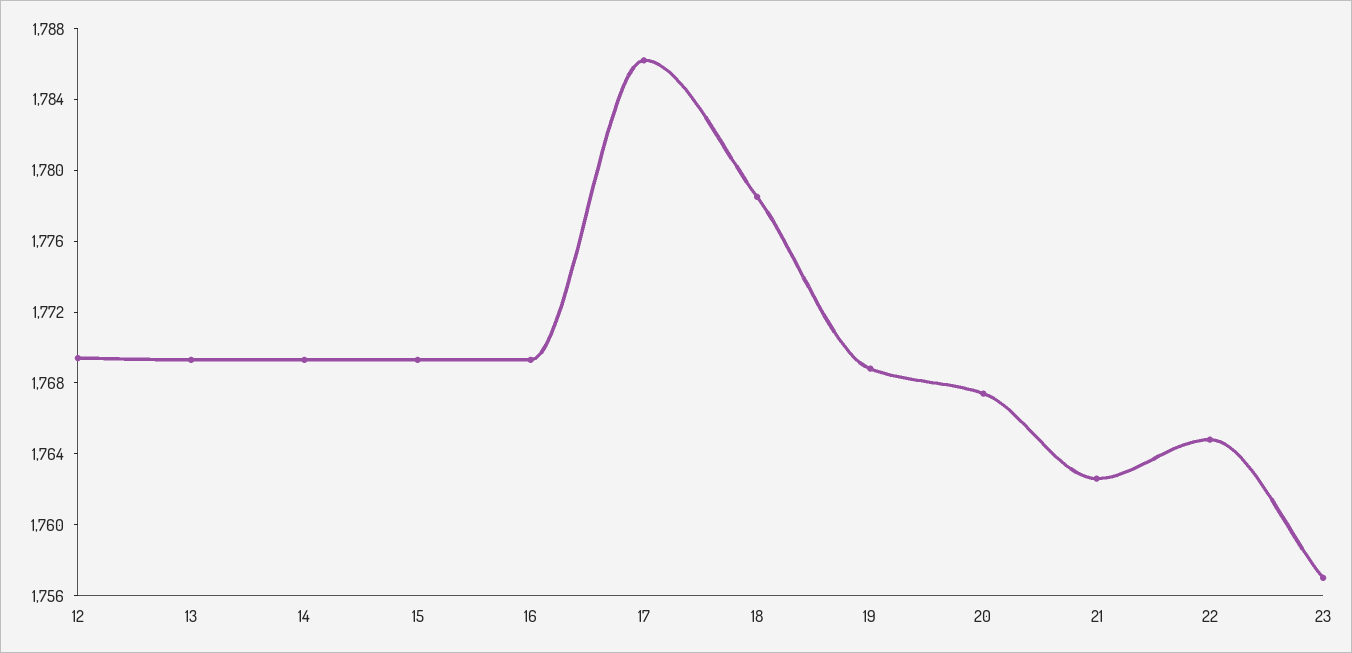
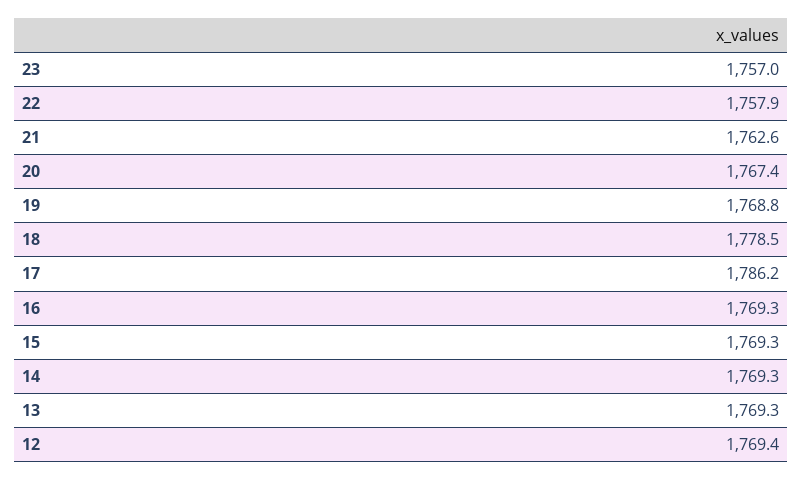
  {
    "12": 1769.4,
    "13": 1769.3,
    "14": 1769.3,
    "15": 1769.3,
    "16": 1769.3,
    "17": 1786.2,
    "18": 1778.5,
    "19": 1768.8,
    "20": 1767.4,
    "21": 1762.6,
-   "22": 1765,
+   "22": 1757.9,
    "23": 1757
  }

